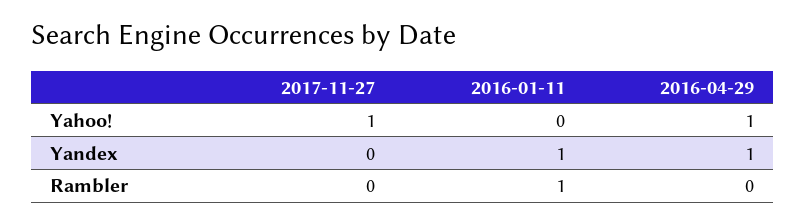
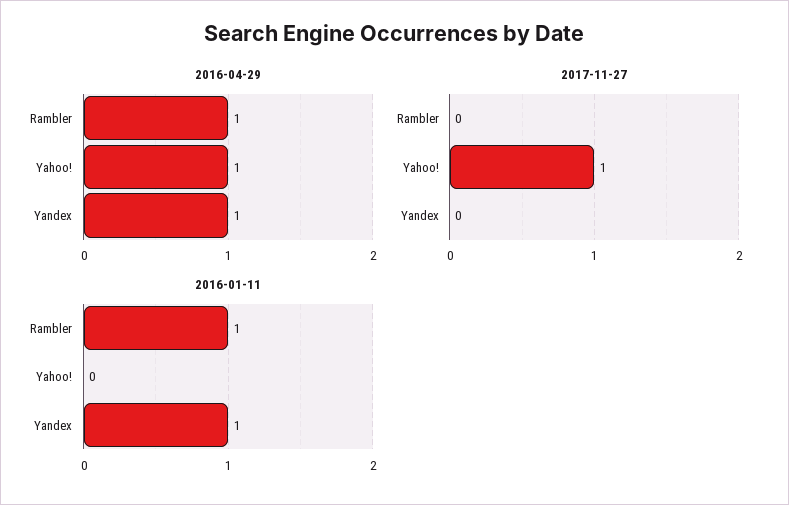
  {
    "2017-11-27": {
      "Yahoo!": 1,
      "Yandex": 0,
      "Rambler": 0
    },
    "2016-01-11": {
      "Yahoo!": 0,
      "Yandex": 1,
      "Rambler": 1
    },
    "2016-04-29": {
      "Yahoo!": 1,
      "Yandex": 1,
-     "Rambler": 0
+     "Rambler": 1
    }
  }

